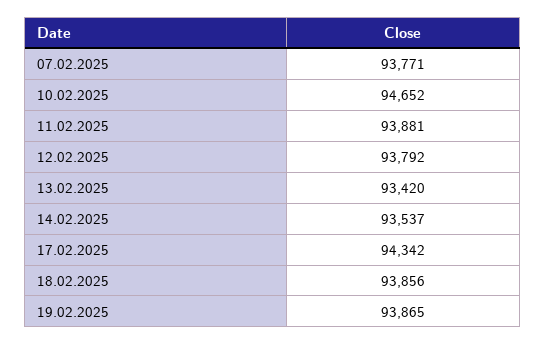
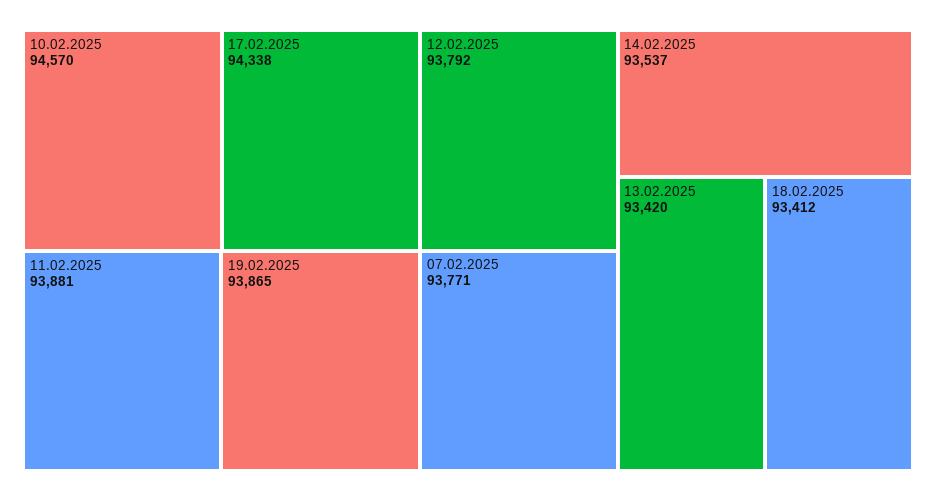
  {
    "07.02.2025": 93771,
-   "10.02.2025": 94652,
+   "10.02.2025": 94570,
    "11.02.2025": 93881,
    "12.02.2025": 93792,
    "13.02.2025": 93420,
    "14.02.2025": 93537,
-   "17.02.2025": 94342,
+   "17.02.2025": 94338,
-   "18.02.2025": 93856,
+   "18.02.2025": 93412,
    "19.02.2025": 93865
  }

